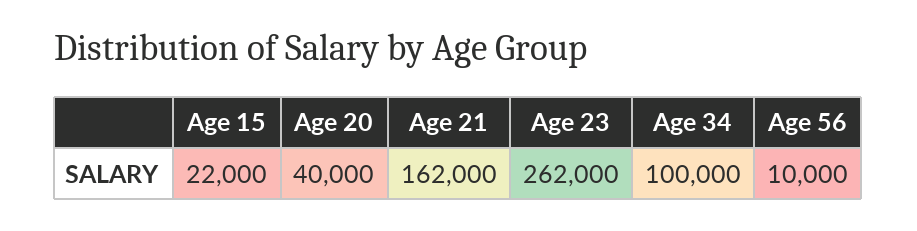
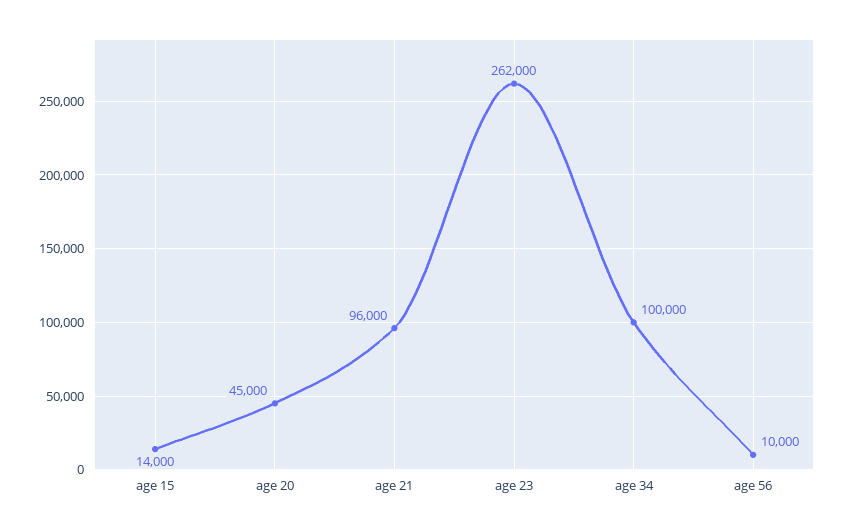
  {
-   "Age 15": 22000,
+   "Age 15": 14000,
-   "Age 20": 40000,
+   "Age 20": 45000,
-   "Age 21": 162000,
+   "Age 21": 96000,
    "Age 23": 262000,
    "Age 34": 100000,
    "Age 56": 10000
  }

